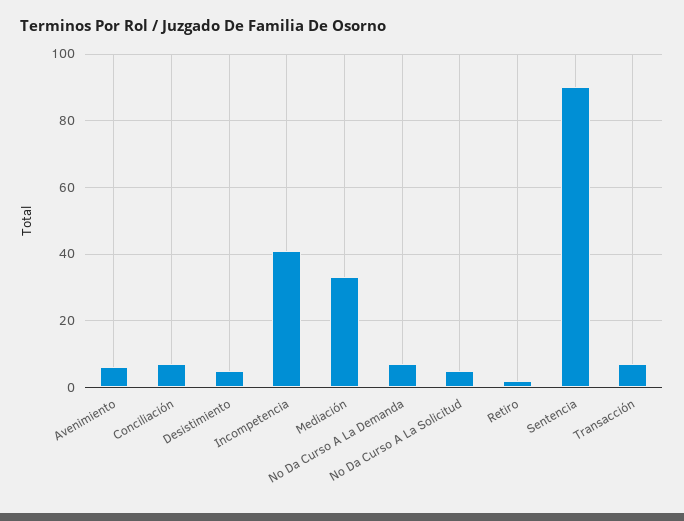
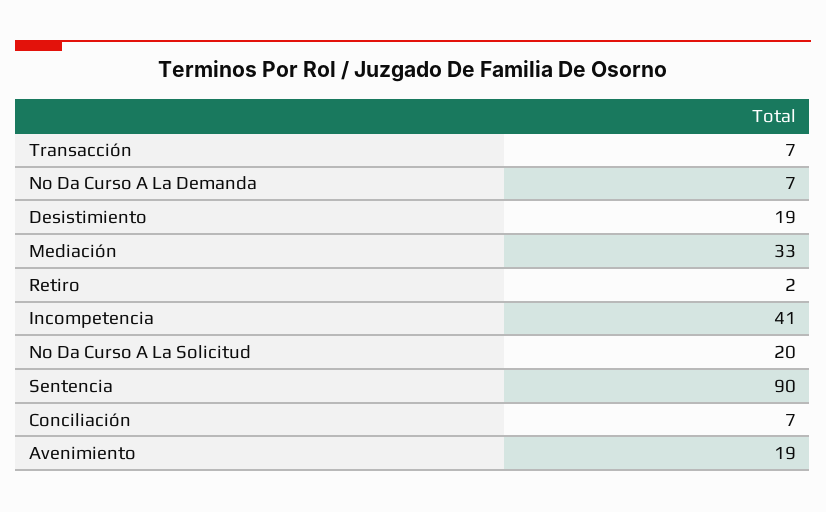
  {
-   "Avenimiento": 5,
+   "Avenimiento": 19,
    "Conciliación": 7,
-   "Desistimiento": 5,
+   "Desistimiento": 19,
    "Incompetencia": 41,
    "Mediación": 33,
    "No Da Curso A La Demanda": 7,
-   "No Da Curso A La Solicitud": 5,
+   "No Da Curso A La Solicitud": 20,
    "Retiro": 2,
    "Sentencia": 90,
    "Transacción": 7
  }

